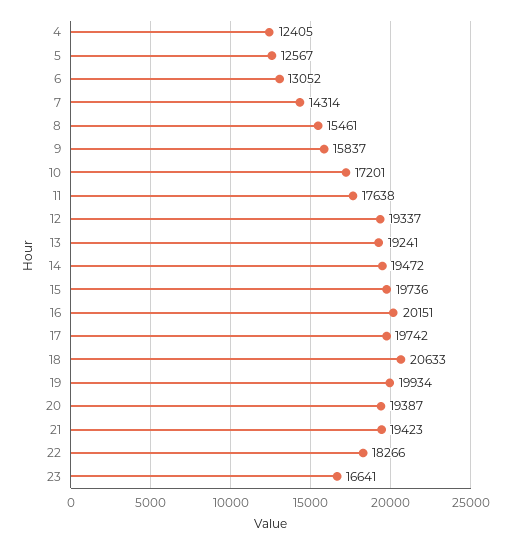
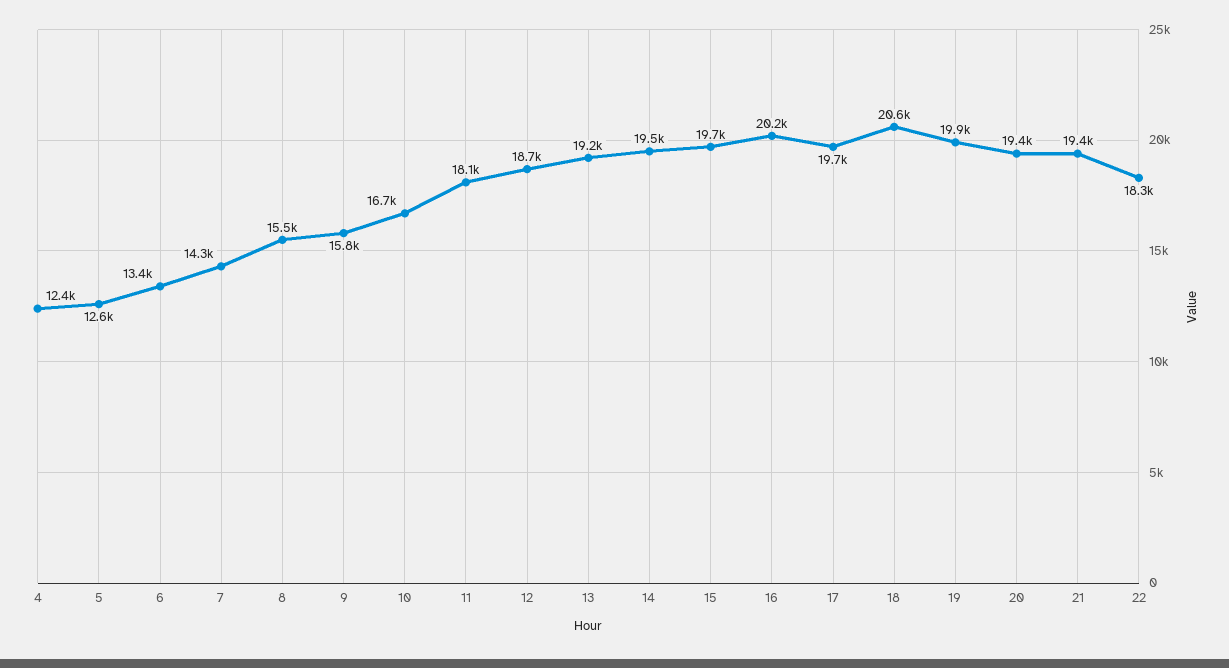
  {
    "4": 12405,
    "5": 12567,
-   "6": 13052,
+   "6": 13400,
    "7": 14314,
    "8": 15461,
    "9": 15837,
-   "10": 17201,
+   "10": 16700,
-   "11": 17638,
+   "11": 18100,
-   "12": 19337,
+   "12": 18700,
    "13": 19241,
    "14": 19472,
    "15": 19736,
    "16": 20151,
    "17": 19742,
    "18": 20633,
    "19": 19934,
    "20": 19387,
    "21": 19423,
-   "22": 18266,
+   "22": 18266
-   "23": 16641
  }

